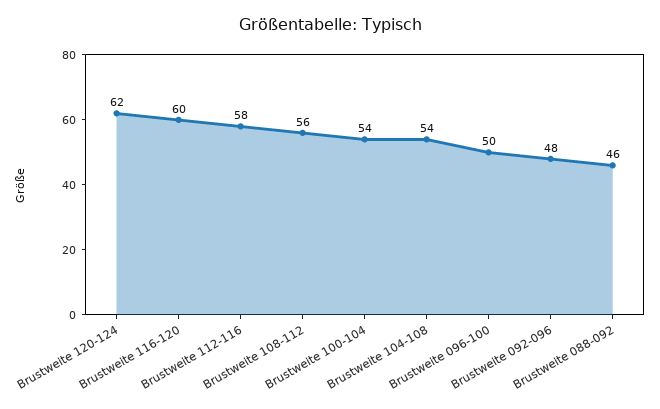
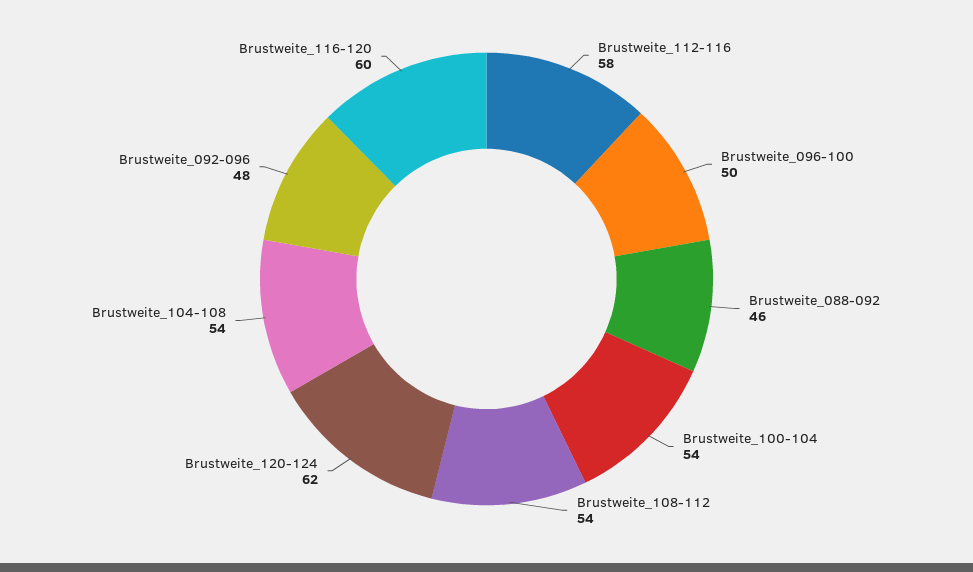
  {
    "Brustweite 120-124": 62,
    "Brustweite 116-120": 60,
    "Brustweite 112-116": 58,
-   "Brustweite 108-112": 56,
+   "Brustweite 108-112": 54,
    "Brustweite 100-104": 54,
    "Brustweite 104-108": 54,
    "Brustweite 096-100": 50,
    "Brustweite 092-096": 48,
    "Brustweite 088-092": 46
  }

